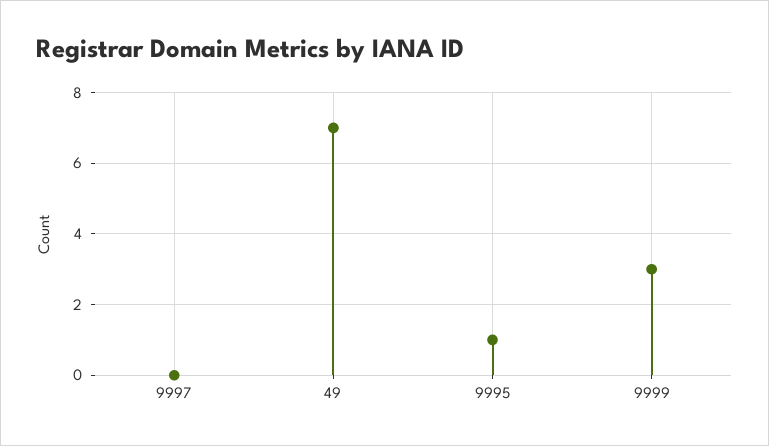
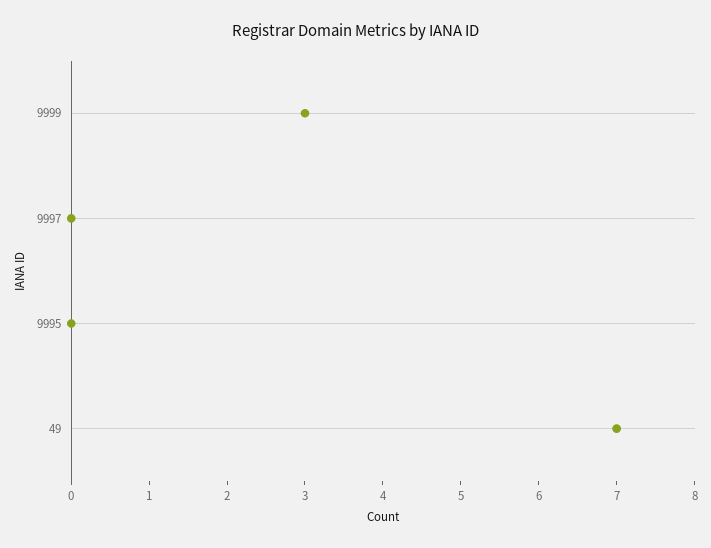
  {
    "9997": 0,
    "49": 7,
-   "9995": 1,
+   "9995": 0,
    "9999": 3
  }

